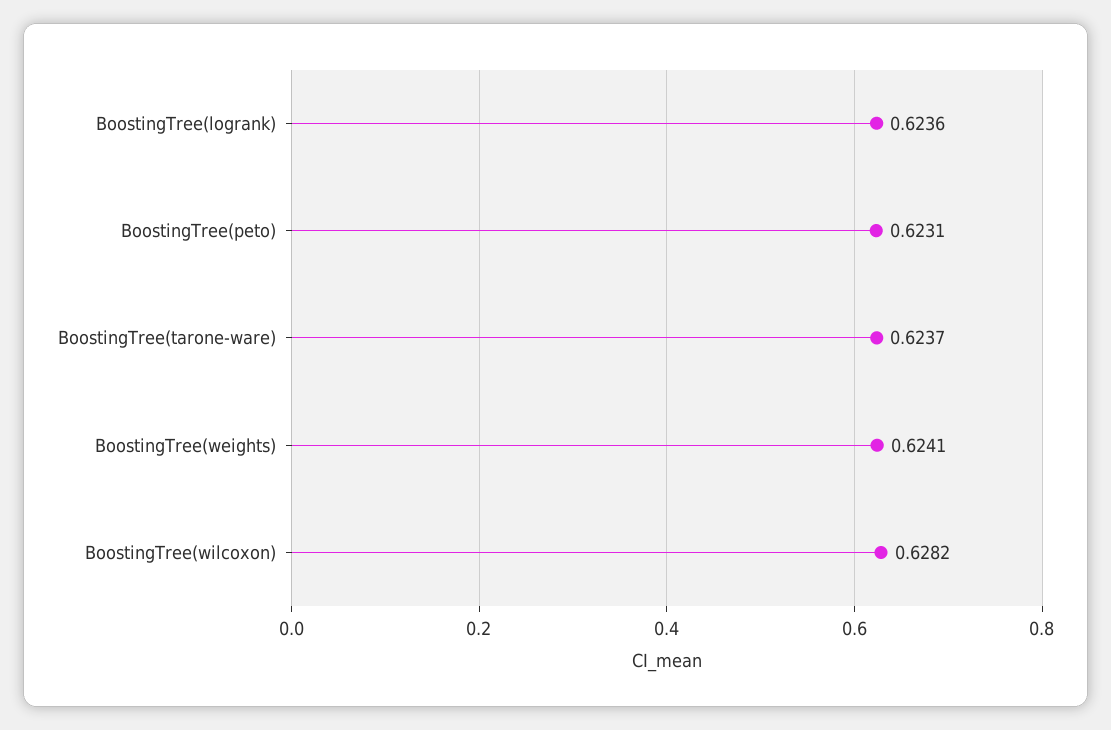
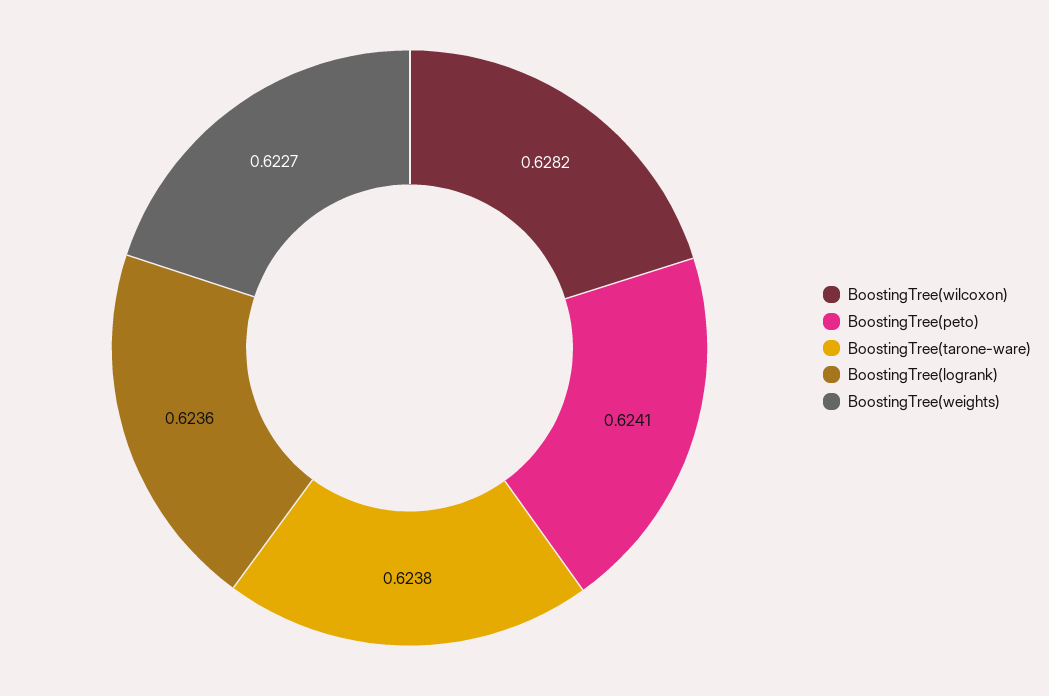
  {
    "BoostingTree(logrank)": 0.6236,
-   "BoostingTree(peto)": 0.6231,
+   "BoostingTree(peto)": 0.6241,
-   "BoostingTree(tarone-ware)": 0.6237,
+   "BoostingTree(tarone-ware)": 0.6238,
-   "BoostingTree(weights)": 0.6241,
+   "BoostingTree(weights)": 0.6227,
    "BoostingTree(wilcoxon)": 0.6282
  }

